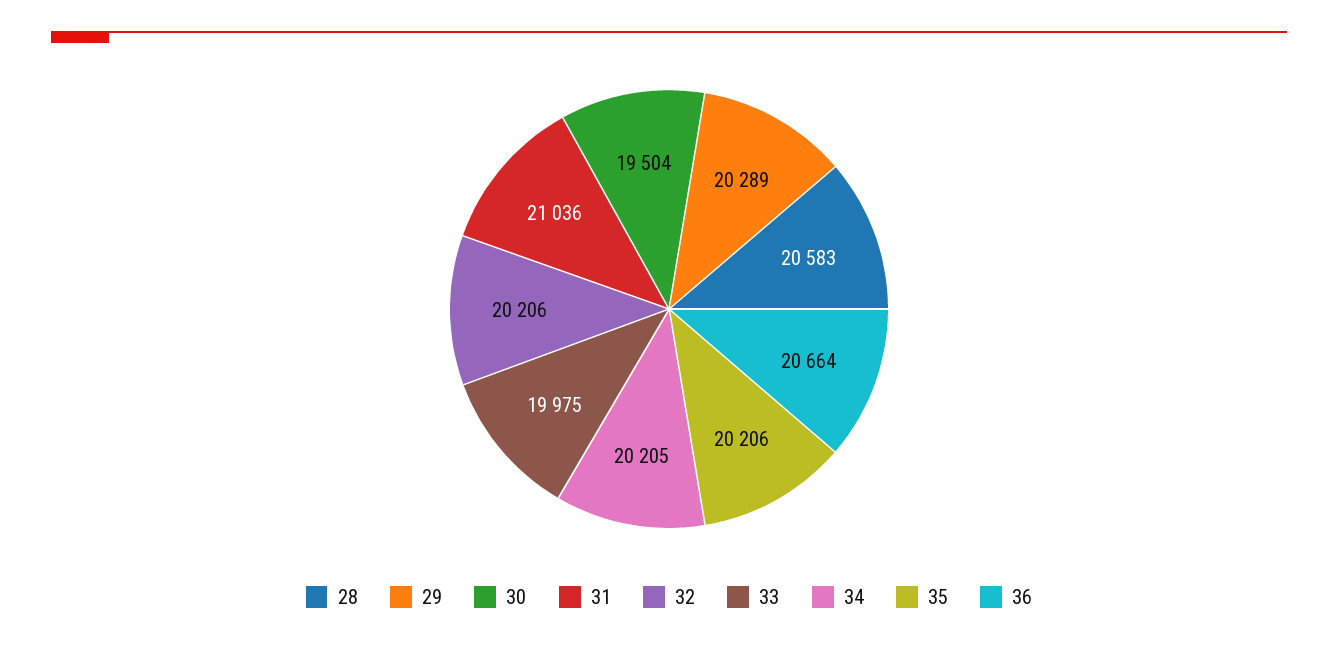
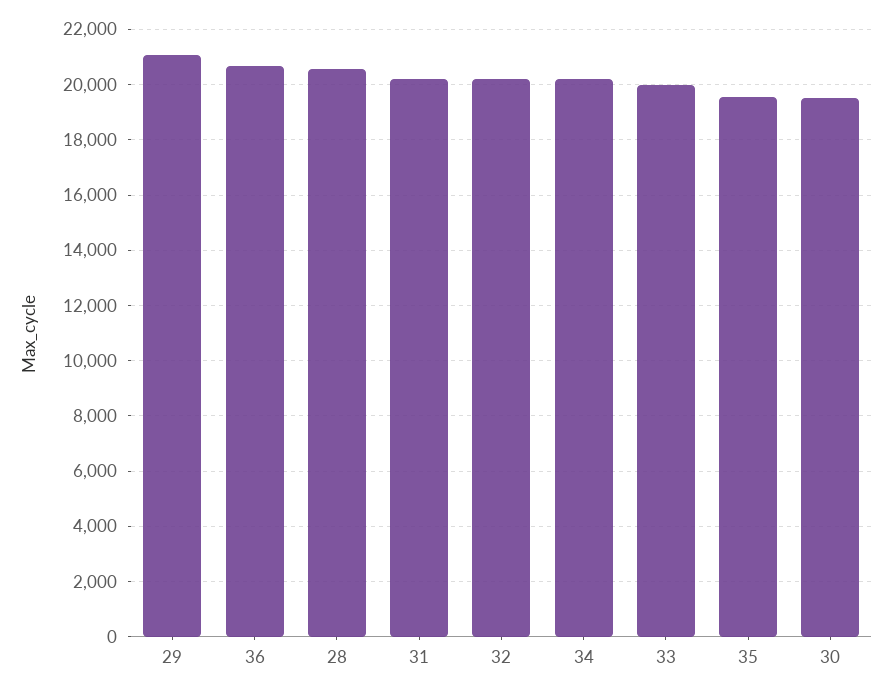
  {
    "28": 20583,
-   "29": 20289,
+   "29": 21000,
    "30": 19504,
-   "31": 21036,
+   "31": 20250,
    "32": 20206,
    "33": 19975,
    "34": 20205,
-   "35": 20206,
+   "35": 19500,
    "36": 20664
  }

